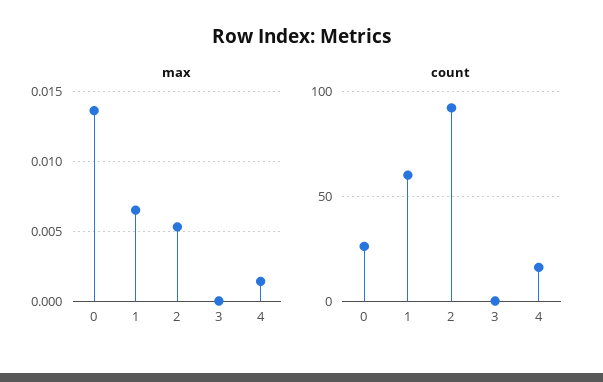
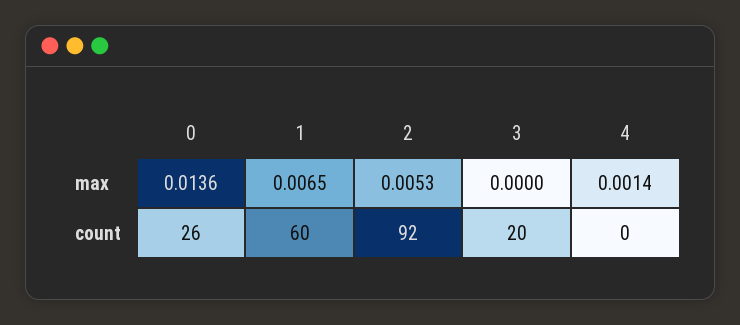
  {
    "max": {
      "0": 0.0136,
      "1": 0.0065,
      "2": 0.0053,
      "3": 0,
      "4": 0.0014
    },
    "count": {
      "0": 26,
      "1": 60,
      "2": 92,
-     "3": 0,
+     "3": 20,
-     "4": 15
+     "4": 0
    }
  }

